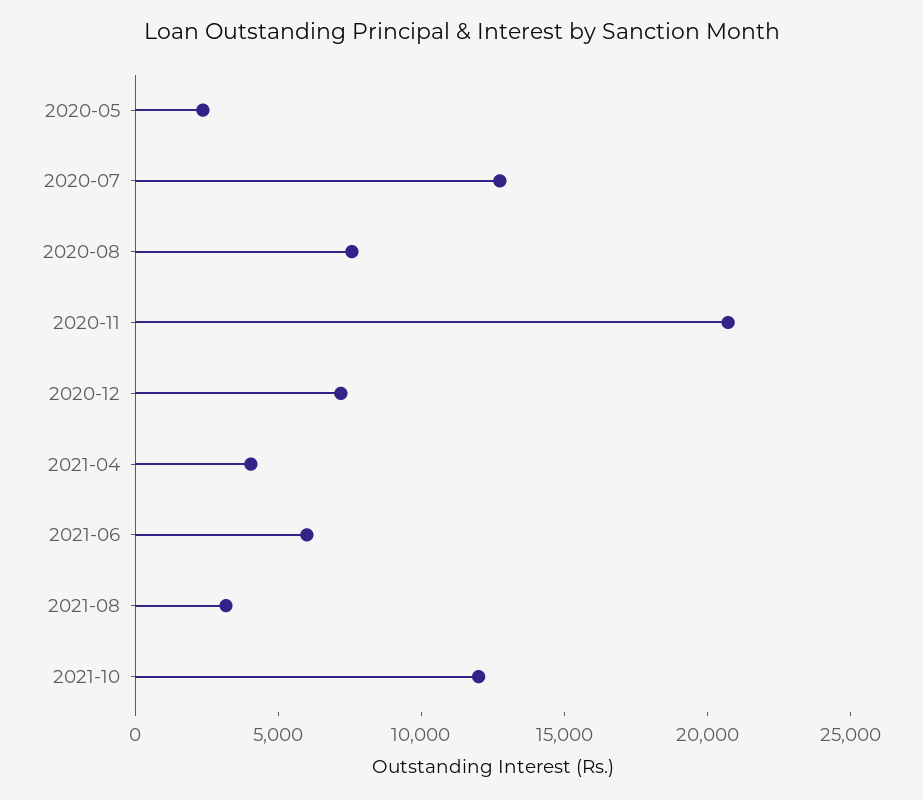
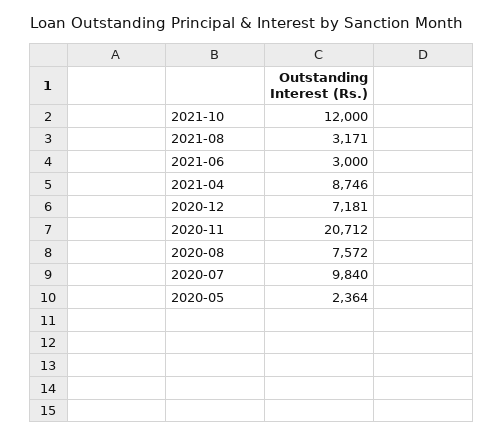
  {
    "2020-05": 2364,
-   "2020-07": 13000,
+   "2020-07": 9840,
    "2020-08": 7572,
    "2020-11": 20712,
    "2020-12": 7181,
-   "2021-04": 4000,
+   "2021-04": 8746,
-   "2021-06": 6000,
+   "2021-06": 3000,
    "2021-08": 3171,
    "2021-10": 12000
  }

